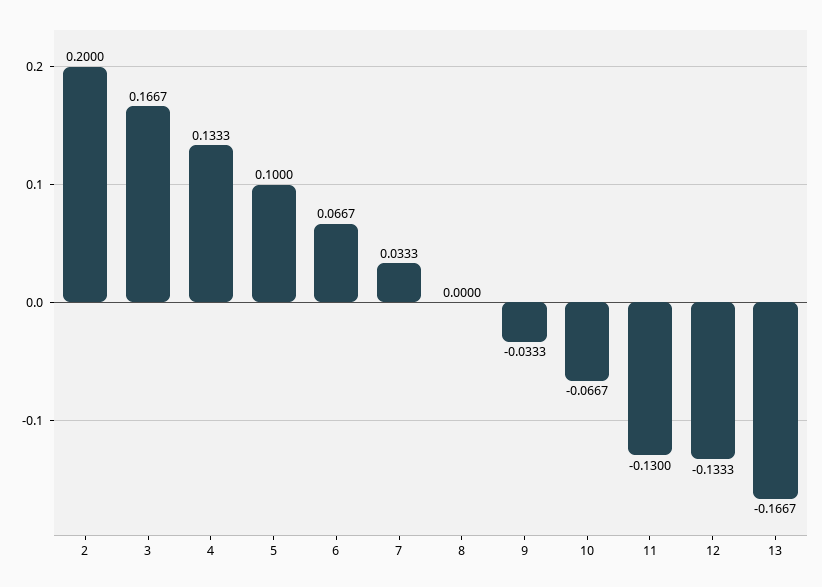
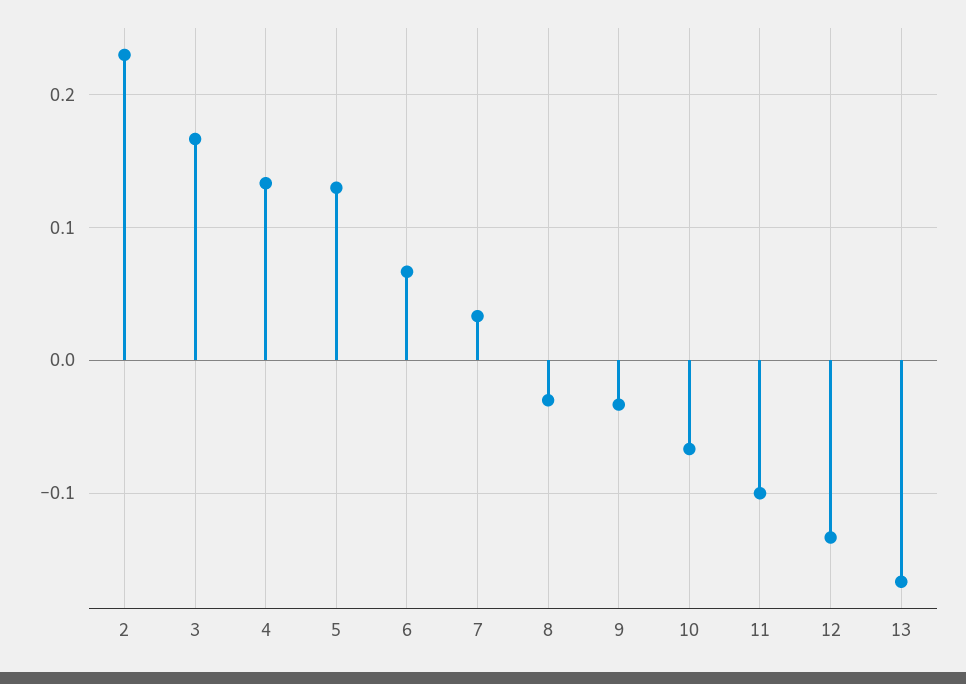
  {
-   "2": 0.2,
+   "2": 0.23,
    "3": 0.1667,
    "4": 0.1333,
-   "5": 0.1,
+   "5": 0.13,
    "6": 0.0667,
    "7": 0.0333,
-   "8": 0,
+   "8": -0.03,
    "9": -0.0333,
    "10": -0.0667,
-   "11": -0.13,
+   "11": -0.1,
    "12": -0.1333,
    "13": -0.1667
  }

